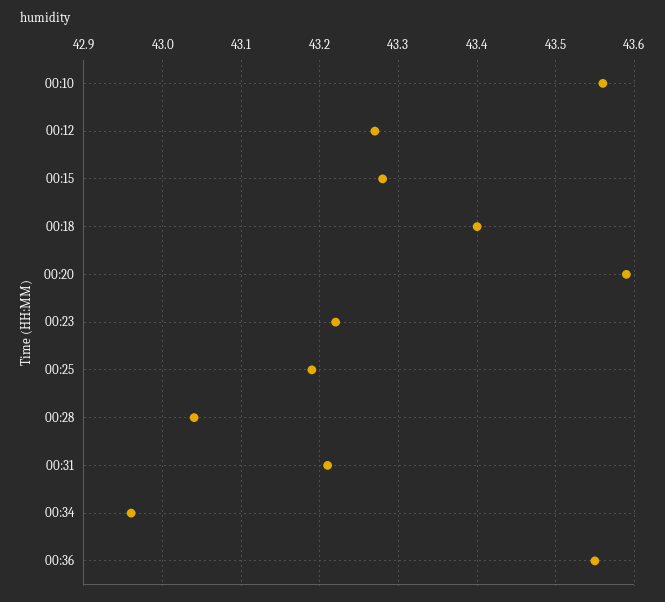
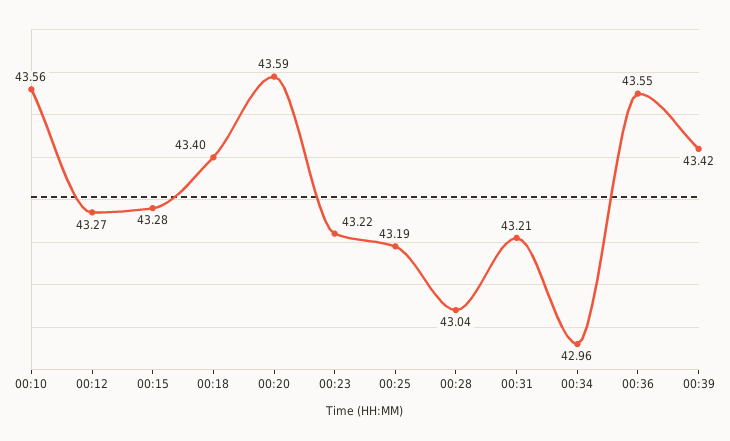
  {
    "00:10": 43.56,
    "00:12": 43.27,
    "00:15": 43.28,
    "00:18": 43.4,
    "00:20": 43.59,
    "00:23": 43.22,
    "00:25": 43.19,
    "00:28": 43.04,
    "00:31": 43.21,
    "00:34": 42.96,
-   "00:36": 43.55
+   "00:36": 43.55,
+   "00:39": 43.42
  }

